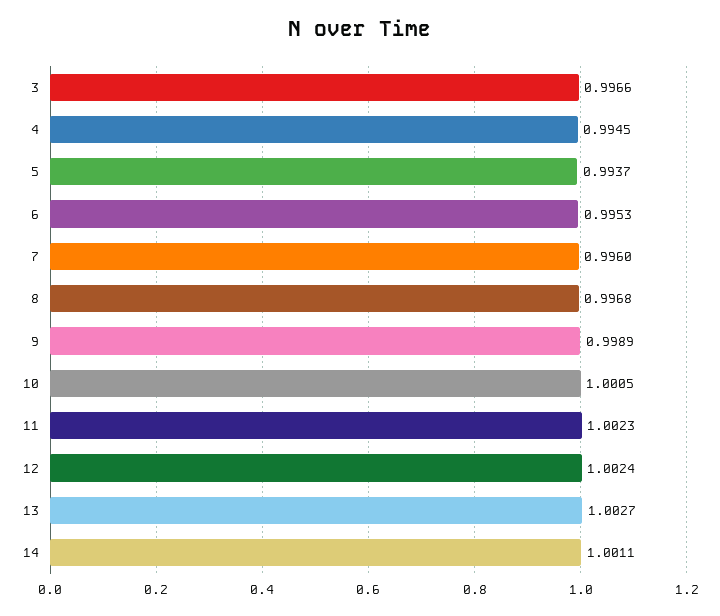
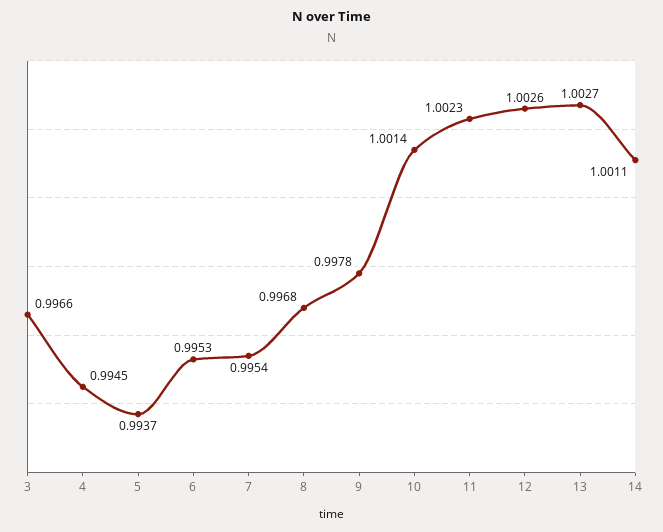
  {
    "3": 0.9966,
    "4": 0.9945,
    "5": 0.9937,
    "6": 0.9953,
-   "7": 0.996,
+   "7": 0.9954,
    "8": 0.9968,
-   "9": 0.9989,
+   "9": 0.9978,
-   "10": 1.0005,
+   "10": 1.0014,
    "11": 1.0023,
-   "12": 1.0024,
+   "12": 1.0026,
    "13": 1.0027,
    "14": 1.0011
  }

